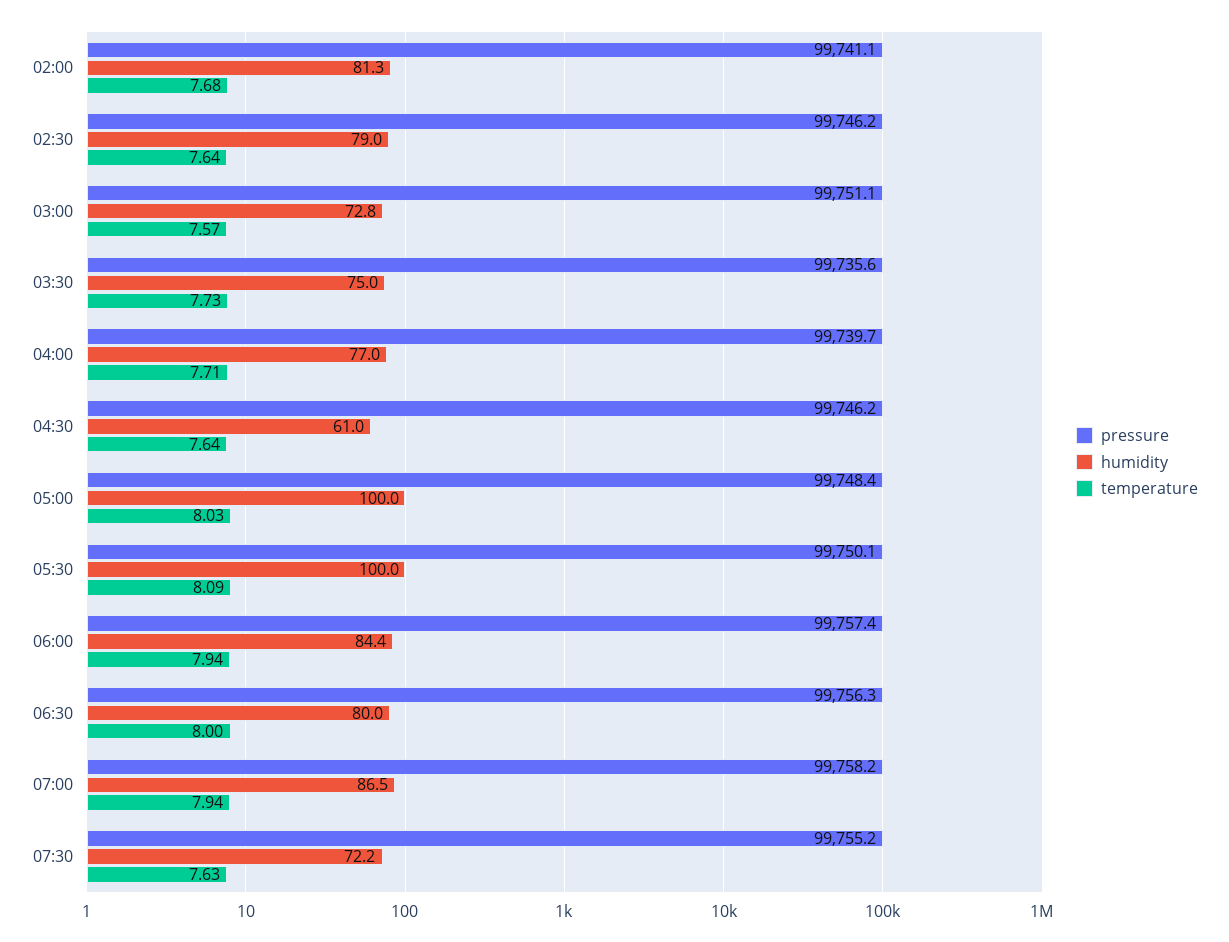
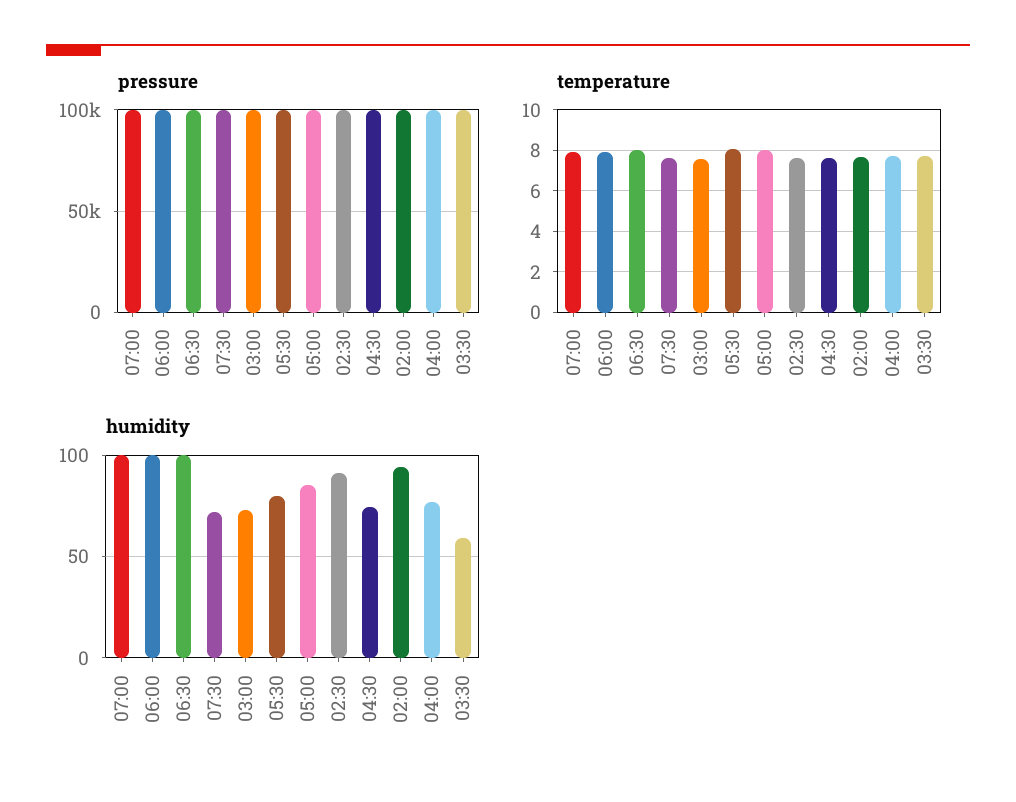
  {
    "pressure": {
      "02:00": 99741.1,
      "02:30": 99746.2,
      "03:00": 99751.1,
      "03:30": 99735.6,
      "04:00": 99739.7,
      "04:30": 99746.2,
      "05:00": 99748.4,
      "05:30": 99750.1,
      "06:00": 99757.4,
      "06:30": 99756.3,
      "07:00": 99758.2,
      "07:30": 99755.2
    },
    "humidity": {
-     "02:00": 81.3,
+     "02:00": 95,
-     "02:30": 79,
+     "02:30": 90,
      "03:00": 72.8,
-     "03:30": 75,
+     "03:30": 60,
      "04:00": 77,
-     "04:30": 61,
+     "04:30": 75,
-     "05:00": 100,
+     "05:00": 85,
-     "05:30": 100,
+     "05:30": 80,
-     "06:00": 84.4,
+     "06:00": 100,
-     "06:30": 80,
+     "06:30": 100,
-     "07:00": 86.5,
+     "07:00": 100,
      "07:30": 72.2
    },
    "temperature": {
      "02:00": 7.68,
      "02:30": 7.64,
      "03:00": 7.57,
      "03:30": 7.73,
      "04:00": 7.71,
      "04:30": 7.64,
      "05:00": 8.03,
      "05:30": 8.09,
      "06:00": 7.94,
      "06:30": 8,
      "07:00": 7.94,
      "07:30": 7.63
    }
  }

